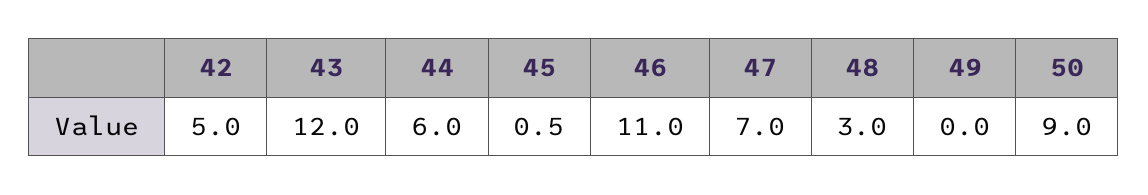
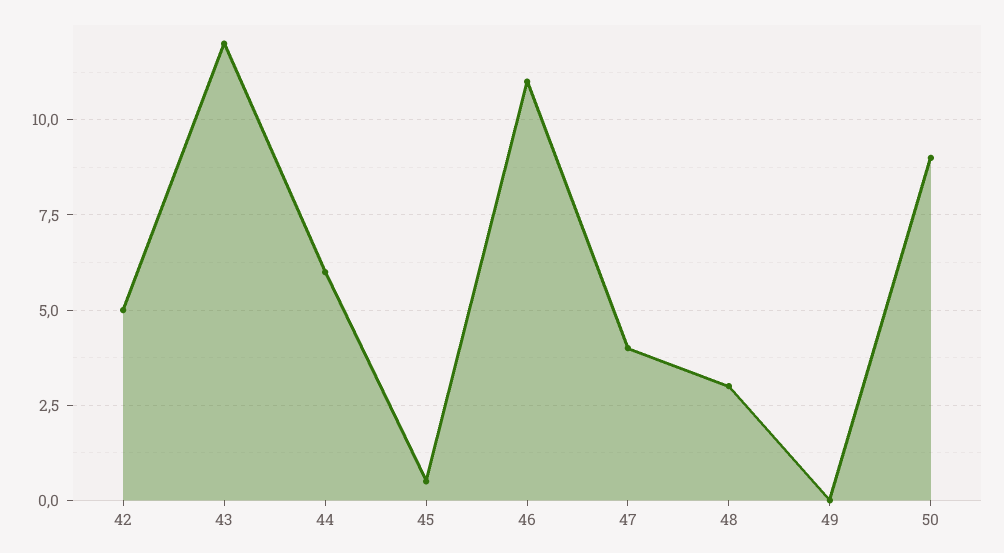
  {
    "42": 5,
    "43": 12,
    "44": 6,
    "45": 0.5,
    "46": 11,
-   "47": 7,
+   "47": 4,
    "48": 3,
    "49": 0,
    "50": 9
  }

